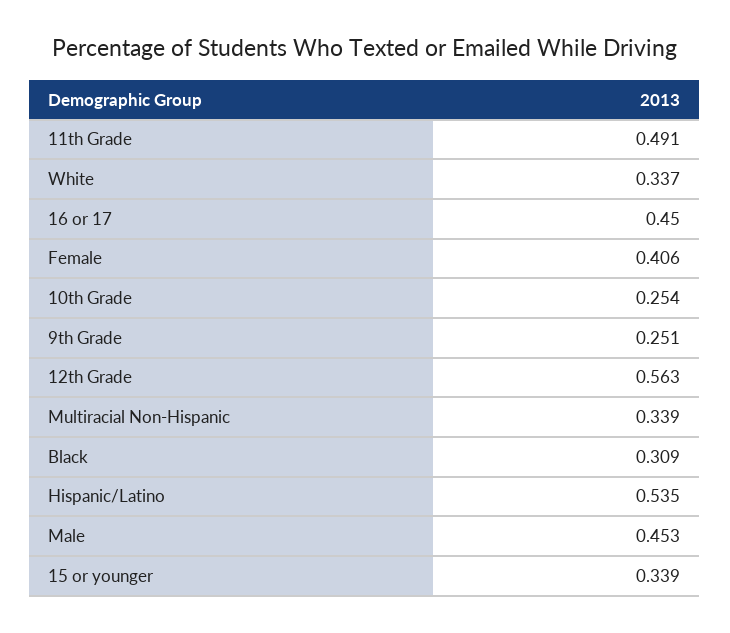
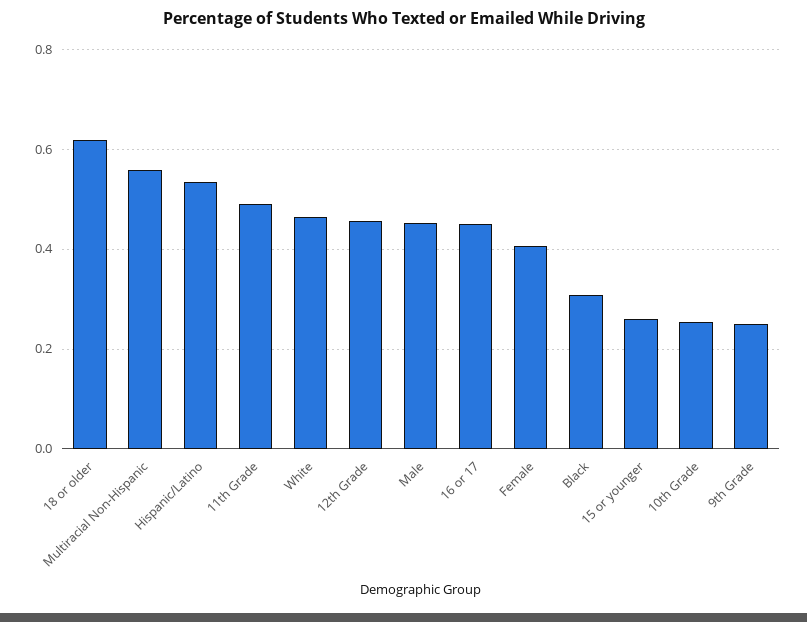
  {
    "11th Grade": 0.491,
-   "White": 0.337,
+   "White": 0.46,
    "16 or 17": 0.45,
    "Female": 0.406,
    "10th Grade": 0.254,
    "9th Grade": 0.251,
-   "12th Grade": 0.563,
+   "12th Grade": 0.46,
-   "Multiracial Non-Hispanic": 0.339,
+   "Multiracial Non-Hispanic": 0.56,
    "Black": 0.309,
    "Hispanic/Latino": 0.535,
    "Male": 0.453,
-   "15 or younger": 0.339
+   "15 or younger": 0.26,
+   "18 or older": 0.62
  }

